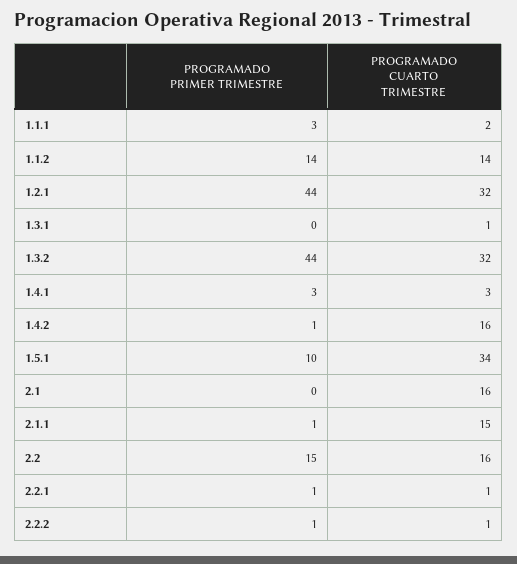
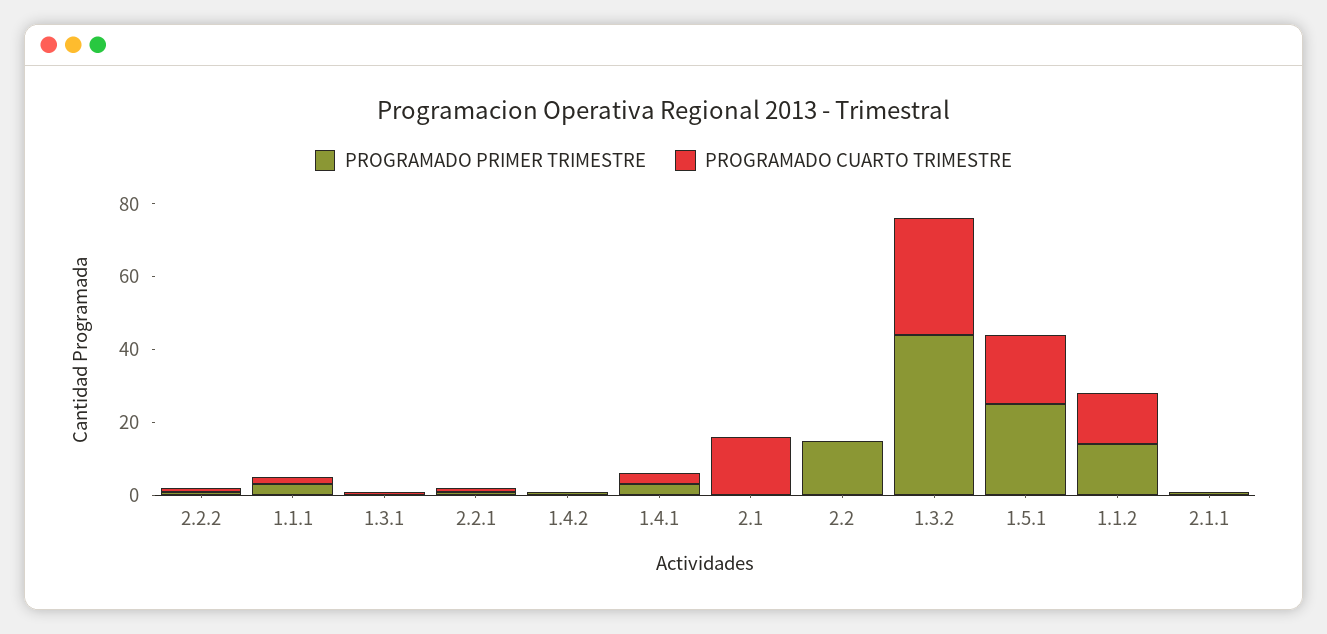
  {
    "PROGRAMADO PRIMER TRIMESTRE": {
      "1.1.1": 3,
      "1.1.2": 14,
-     "1.2.1": 44,
      "1.3.1": 0,
      "1.3.2": 44,
      "1.4.1": 3,
      "1.4.2": 1,
-     "1.5.1": 10,
+     "1.5.1": 25,
      "2.1": 0,
      "2.1.1": 1,
      "2.2": 15,
      "2.2.1": 1,
      "2.2.2": 1
    },
    "PROGRAMADO CUARTO TRIMESTRE": {
      "1.1.1": 2,
      "1.1.2": 14,
-     "1.2.1": 32,
      "1.3.1": 1,
      "1.3.2": 32,
      "1.4.1": 3,
-     "1.4.2": 16,
+     "1.4.2": 0,
-     "1.5.1": 34,
+     "1.5.1": 20,
      "2.1": 16,
-     "2.1.1": 15,
+     "2.1.1": 0,
-     "2.2": 16,
+     "2.2": 0,
      "2.2.1": 1,
      "2.2.2": 1
    }
  }

